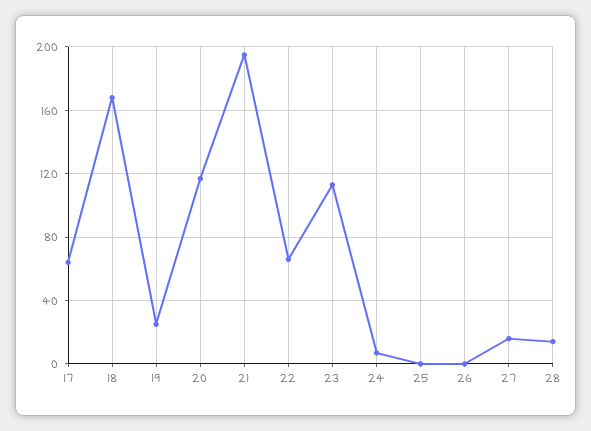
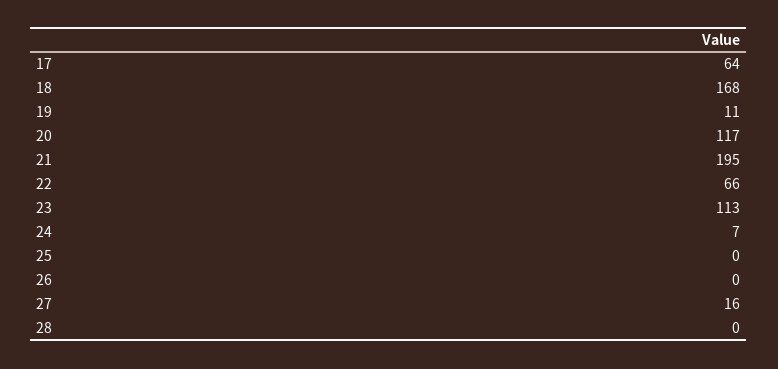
  {
    "17": 64,
    "18": 168,
-   "19": 25,
+   "19": 11,
    "20": 117,
    "21": 195,
    "22": 66,
    "23": 113,
    "24": 7,
    "25": 0,
    "26": 0,
    "27": 16,
-   "28": 15
+   "28": 0
  }

